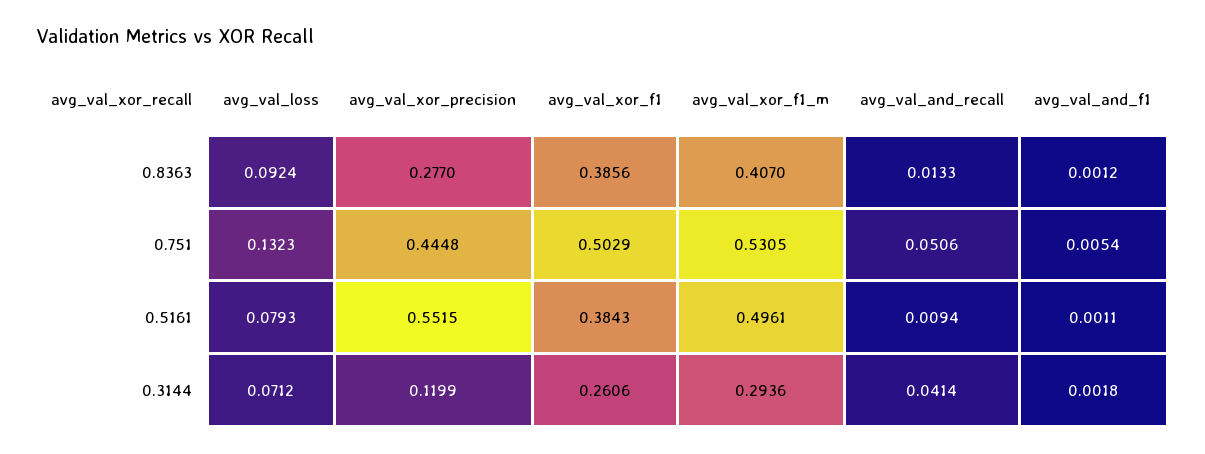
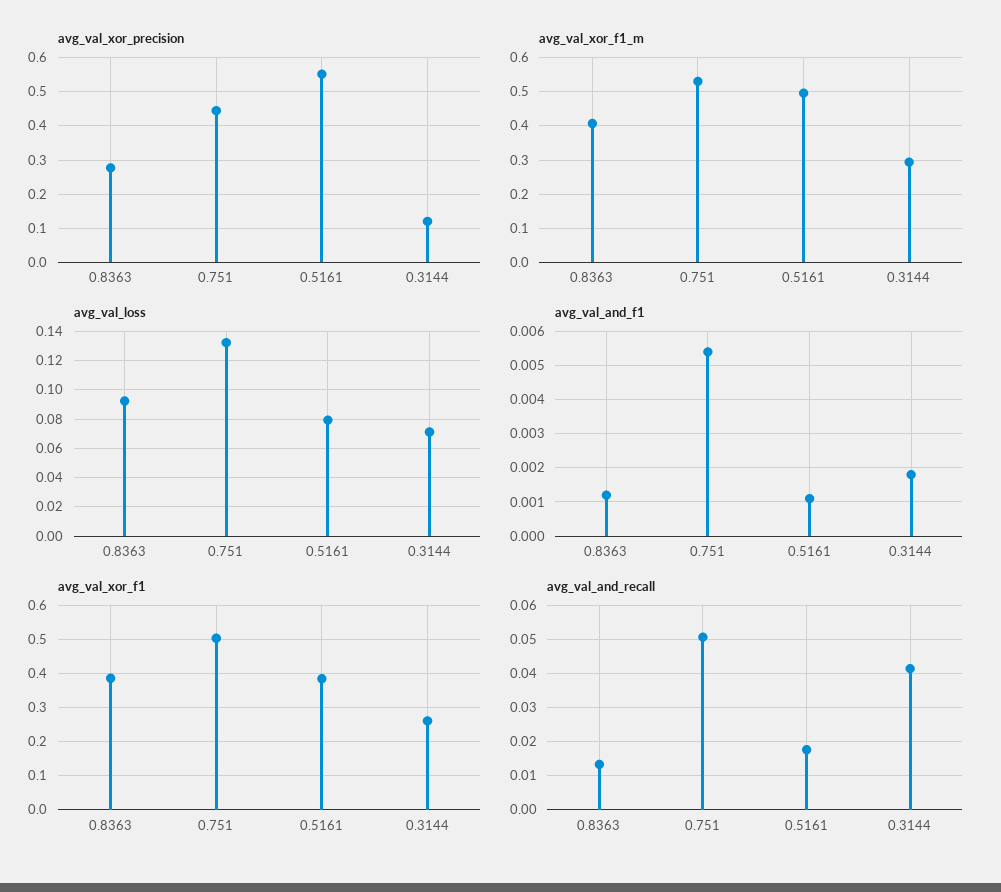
  {
    "avg_val_loss": {
      "0.8363": 0.0924,
      "0.751": 0.1323,
      "0.5161": 0.0793,
      "0.3144": 0.0712
    },
    "avg_val_xor_precision": {
      "0.8363": 0.277,
      "0.751": 0.4448,
      "0.5161": 0.5515,
      "0.3144": 0.1199
    },
    "avg_val_xor_f1": {
      "0.8363": 0.3856,
      "0.751": 0.5029,
      "0.5161": 0.3843,
      "0.3144": 0.2606
    },
    "avg_val_xor_f1_m": {
      "0.8363": 0.407,
      "0.751": 0.5305,
      "0.5161": 0.4961,
      "0.3144": 0.2936
    },
    "avg_val_and_recall": {
      "0.8363": 0.0133,
      "0.751": 0.0506,
-     "0.5161": 0.0094,
+     "0.5161": 0.018,
      "0.3144": 0.0414
    },
    "avg_val_and_f1": {
      "0.8363": 0.0012,
      "0.751": 0.0054,
      "0.5161": 0.0011,
      "0.3144": 0.0018
    }
  }

